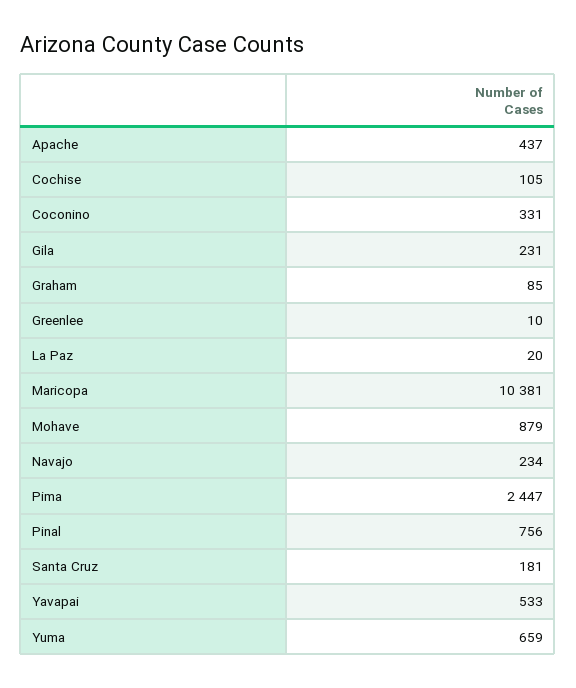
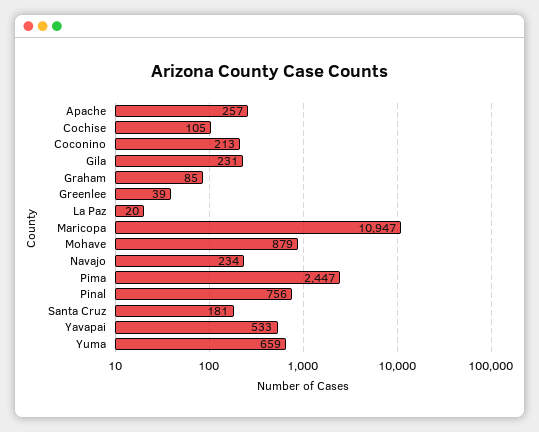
  {
-   "Apache": 437,
+   "Apache": 257,
    "Cochise": 105,
-   "Coconino": 331,
+   "Coconino": 213,
    "Gila": 231,
    "Graham": 85,
-   "Greenlee": 10,
+   "Greenlee": 39,
    "La Paz": 20,
-   "Maricopa": 10381,
+   "Maricopa": 10947,
    "Mohave": 879,
    "Navajo": 234,
    "Pima": 2447,
    "Pinal": 756,
    "Santa Cruz": 181,
    "Yavapai": 533,
    "Yuma": 659
  }

